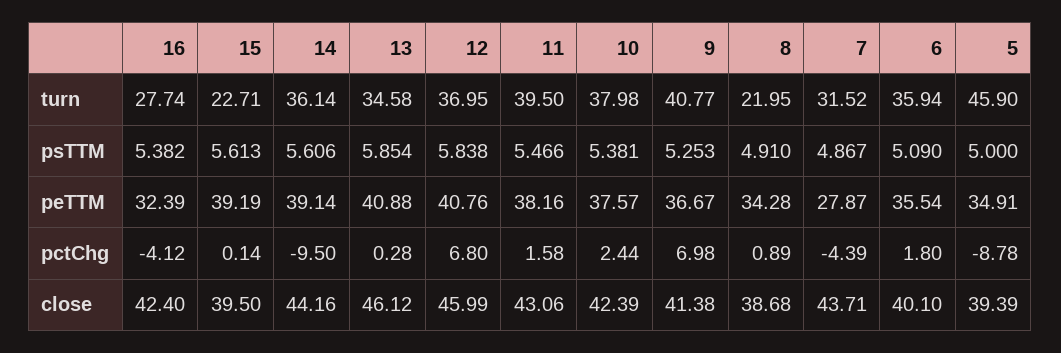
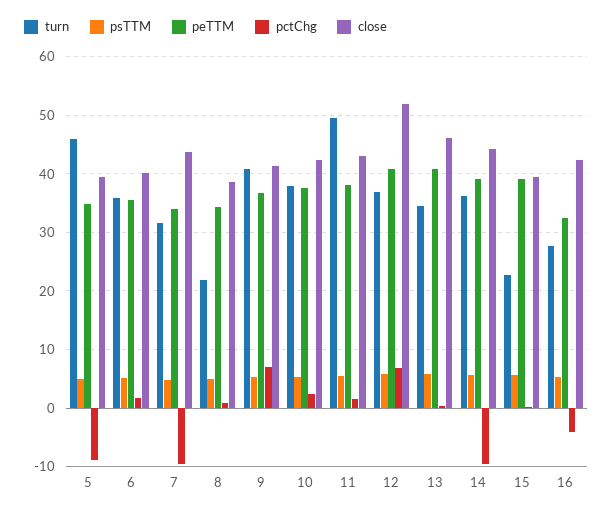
  {
    "turn": {
      "16": 27.74,
      "15": 22.71,
      "14": 36.14,
      "13": 34.58,
      "12": 36.95,
-     "11": 39.5,
+     "11": 50,
      "10": 37.98,
      "9": 40.77,
      "8": 21.95,
      "7": 31.52,
      "6": 35.94,
      "5": 45.9
    },
    "psTTM": {
      "16": 5.382,
      "15": 5.613,
      "14": 5.606,
      "13": 5.854,
      "12": 5.838,
      "11": 5.466,
      "10": 5.381,
      "9": 5.253,
      "8": 4.91,
      "7": 4.867,
      "6": 5.09,
      "5": 5
    },
    "peTTM": {
      "16": 32.39,
      "15": 39.19,
      "14": 39.14,
      "13": 40.88,
      "12": 40.76,
      "11": 38.16,
      "10": 37.57,
      "9": 36.67,
      "8": 34.28,
-     "7": 27.87,
+     "7": 34,
      "6": 35.54,
      "5": 34.91
    },
    "pctChg": {
      "16": -4.12,
      "15": 0.14,
      "14": -9.5,
      "13": 0.28,
      "12": 6.8,
      "11": 1.58,
      "10": 2.44,
      "9": 6.98,
      "8": 0.89,
-     "7": -4.39,
+     "7": -10,
      "6": 1.8,
      "5": -8.78
    },
    "close": {
      "16": 42.4,
      "15": 39.5,
      "14": 44.16,
      "13": 46.12,
-     "12": 45.99,
+     "12": 52,
      "11": 43.06,
      "10": 42.39,
      "9": 41.38,
      "8": 38.68,
      "7": 43.71,
      "6": 40.1,
      "5": 39.39
    }
  }

